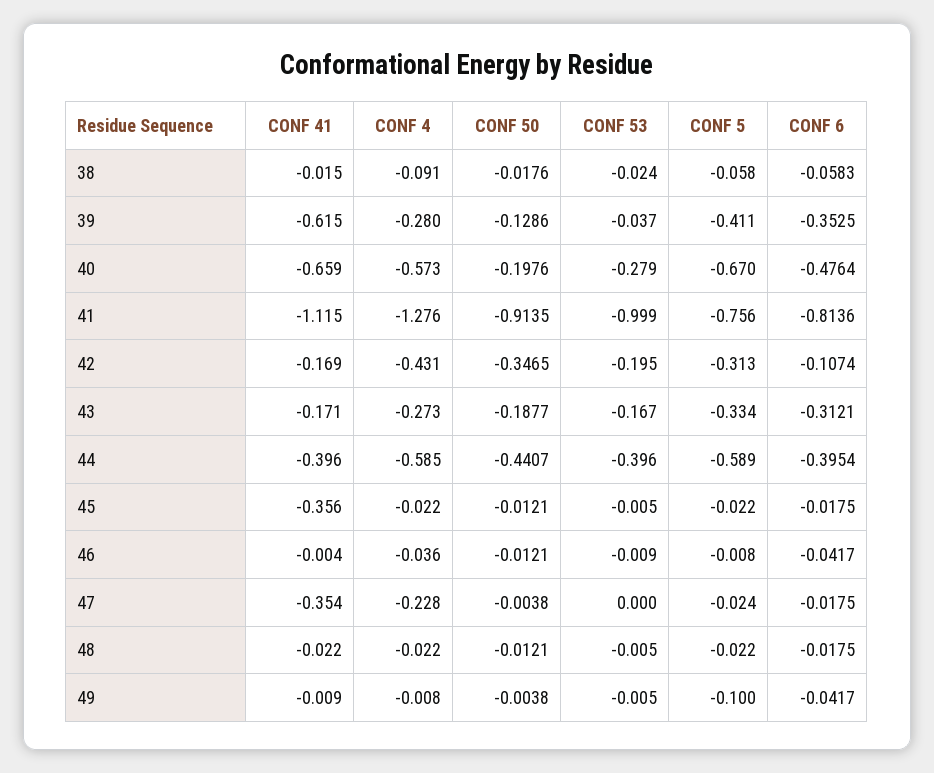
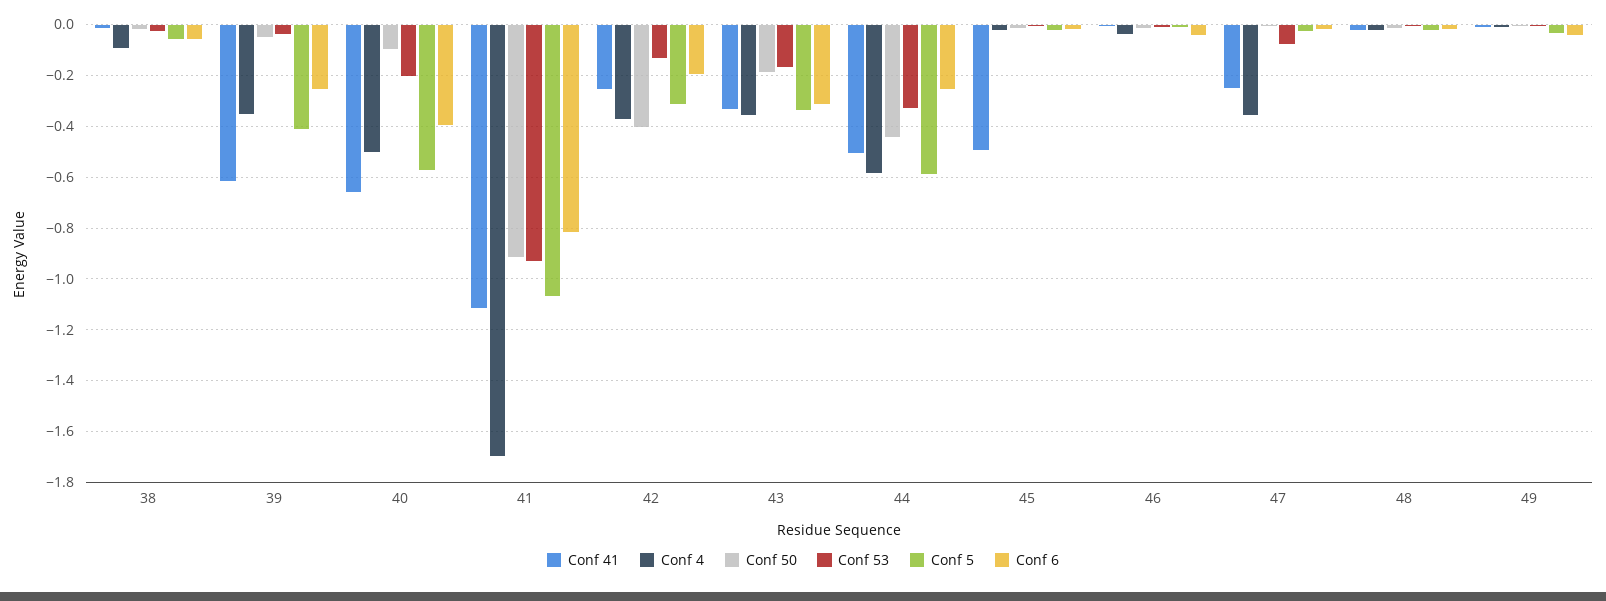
  {
    "CONF 41": {
      "38": -0.015,
      "39": -0.615,
      "40": -0.659,
      "41": -1.115,
-     "42": -0.169,
+     "42": -0.25,
-     "43": -0.171,
+     "43": -0.325,
-     "44": -0.396,
+     "44": -0.5,
-     "45": -0.356,
+     "45": -0.5,
      "46": -0.004,
-     "47": -0.354,
+     "47": -0.25,
      "48": -0.022,
      "49": -0.009
    },
    "CONF 4": {
      "38": -0.091,
-     "39": -0.28,
+     "39": -0.35,
-     "40": -0.573,
+     "40": -0.5,
-     "41": -1.276,
+     "41": -1.7,
-     "42": -0.431,
+     "42": -0.375,
-     "43": -0.273,
+     "43": -0.35,
      "44": -0.585,
      "45": -0.022,
      "46": -0.036,
-     "47": -0.228,
+     "47": -0.35,
      "48": -0.022,
      "49": -0.008
    },
    "CONF 50": {
      "38": -0.0176,
-     "39": -0.1286,
+     "39": -0.05,
-     "40": -0.1976,
+     "40": -0.1,
      "41": -0.9135,
-     "42": -0.3465,
+     "42": -0.4,
      "43": -0.1877,
      "44": -0.4407,
      "45": -0.0121,
      "46": -0.0121,
      "47": -0.0038,
      "48": -0.0121,
      "49": -0.0038
    },
    "CONF 53": {
      "38": -0.024,
      "39": -0.037,
-     "40": -0.279,
+     "40": -0.2,
-     "41": -0.999,
+     "41": -0.925,
-     "42": -0.195,
+     "42": -0.125,
      "43": -0.167,
-     "44": -0.396,
+     "44": -0.325,
      "45": -0.005,
      "46": -0.009,
-     "47": 0,
+     "47": -0.075,
      "48": -0.005,
      "49": -0.005
    },
    "CONF 5": {
      "38": -0.058,
      "39": -0.411,
-     "40": -0.67,
+     "40": -0.575,
-     "41": -0.756,
+     "41": -1.075,
      "42": -0.313,
      "43": -0.334,
      "44": -0.589,
      "45": -0.022,
      "46": -0.008,
      "47": -0.024,
      "48": -0.022,
-     "49": -0.1
+     "49": -0.025
    },
    "CONF 6": {
      "38": -0.0583,
-     "39": -0.3525,
+     "39": -0.25,
-     "40": -0.4764,
+     "40": -0.4,
      "41": -0.8136,
-     "42": -0.1074,
+     "42": -0.2,
      "43": -0.3121,
-     "44": -0.3954,
+     "44": -0.25,
      "45": -0.0175,
      "46": -0.0417,
      "47": -0.0175,
      "48": -0.0175,
      "49": -0.0417
    }
  }

